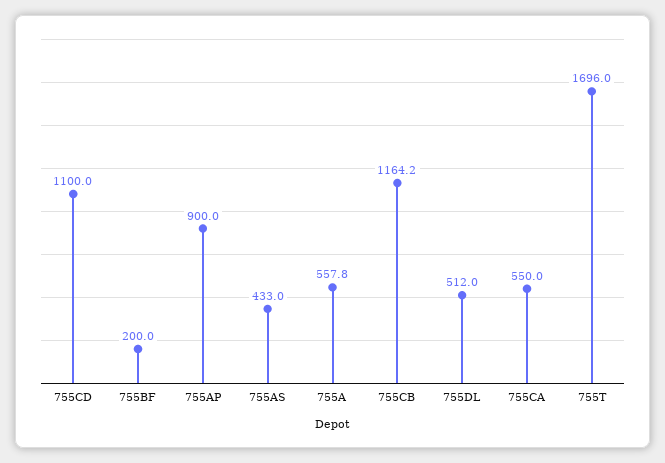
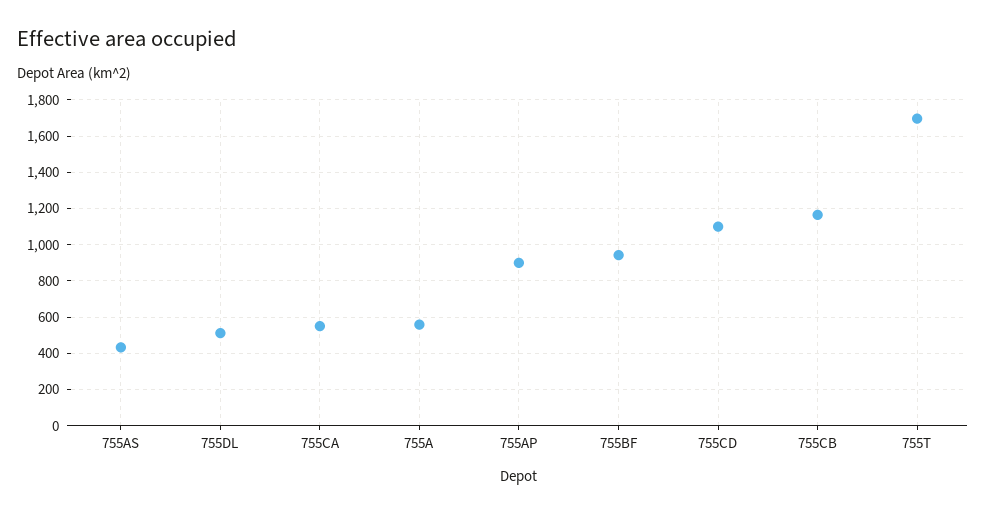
  {
    "755CD": 1100,
-   "755BF": 200,
+   "755BF": 950,
    "755AP": 900,
    "755AS": 433,
    "755A": 557.8,
    "755CB": 1164.2,
    "755DL": 512,
    "755CA": 550,
    "755T": 1696
  }

